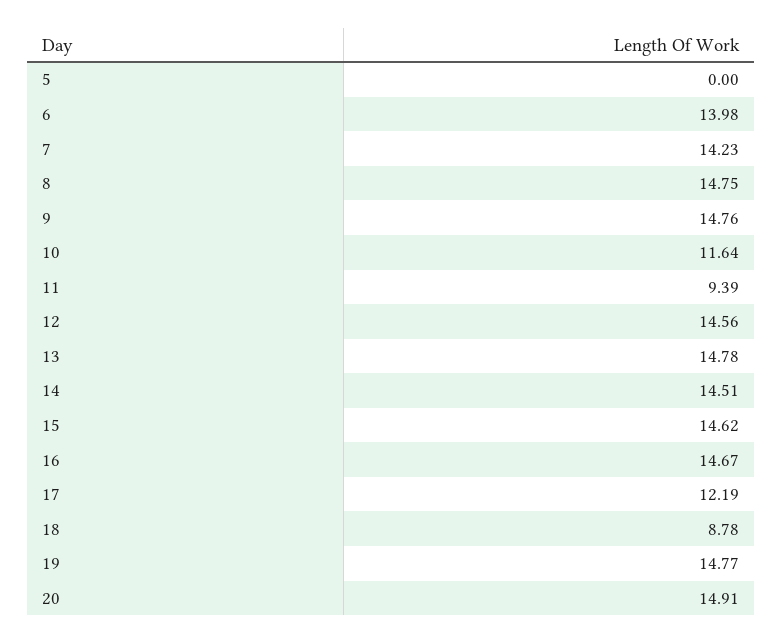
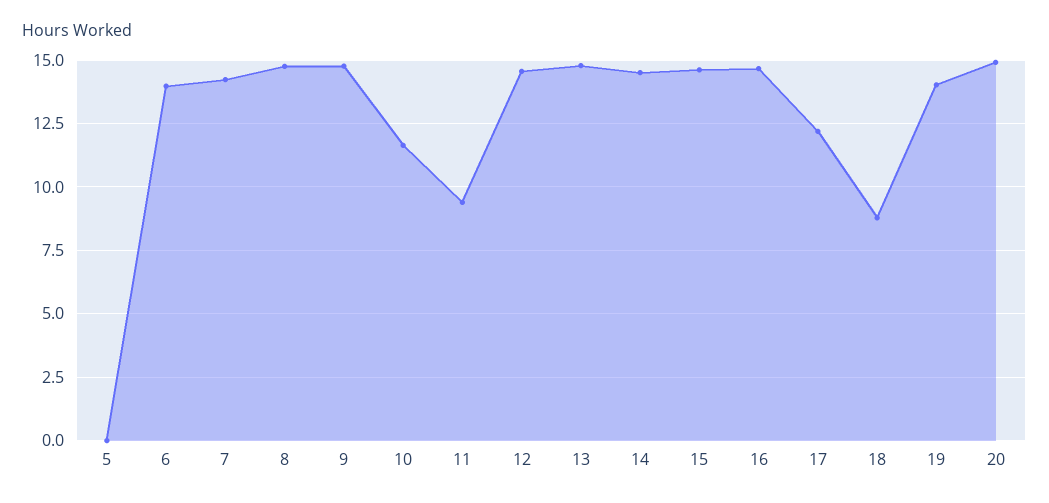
  {
    "5": 0,
    "6": 13.98,
    "7": 14.23,
    "8": 14.75,
    "9": 14.76,
    "10": 11.64,
    "11": 9.39,
    "12": 14.56,
    "13": 14.78,
    "14": 14.51,
    "15": 14.62,
    "16": 14.67,
    "17": 12.19,
    "18": 8.78,
-   "19": 14.77,
+   "19": 14,
    "20": 14.91
  }

